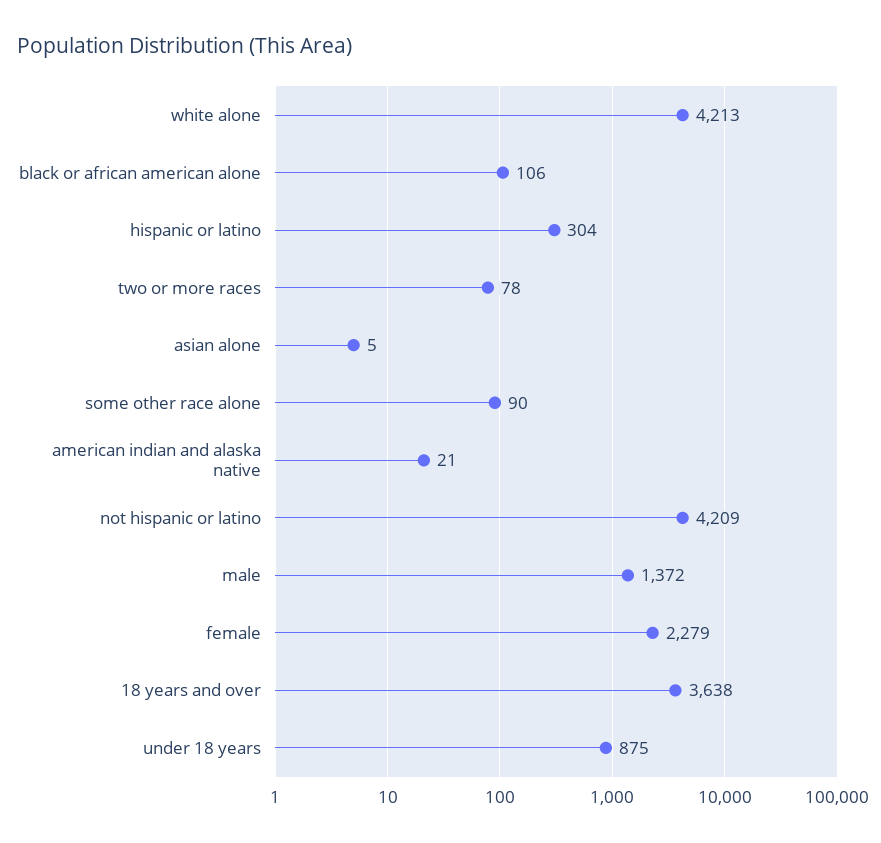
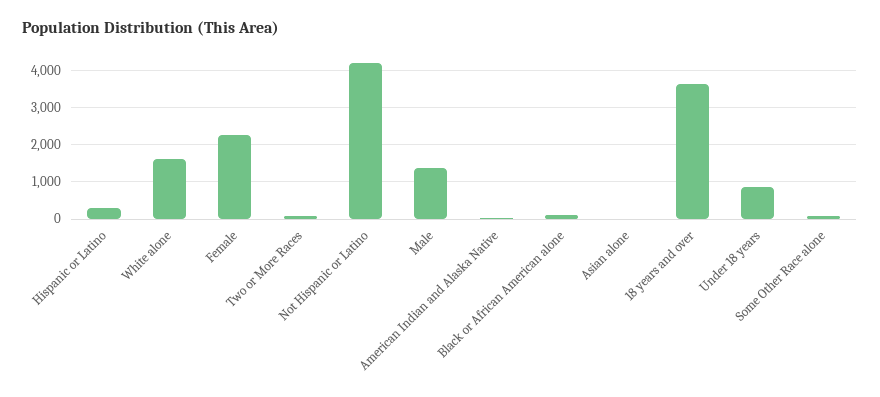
  {
-   "white alone": 4213,
+   "white alone": 1600,
    "black or african american alone": 106,
    "hispanic or latino": 304,
    "two or more races": 78,
    "asian alone": 5,
    "some other race alone": 90,
    "american indian and alaska native": 21,
    "not hispanic or latino": 4209,
    "male": 1372,
    "female": 2279,
    "18 years and over": 3638,
    "under 18 years": 875
  }

